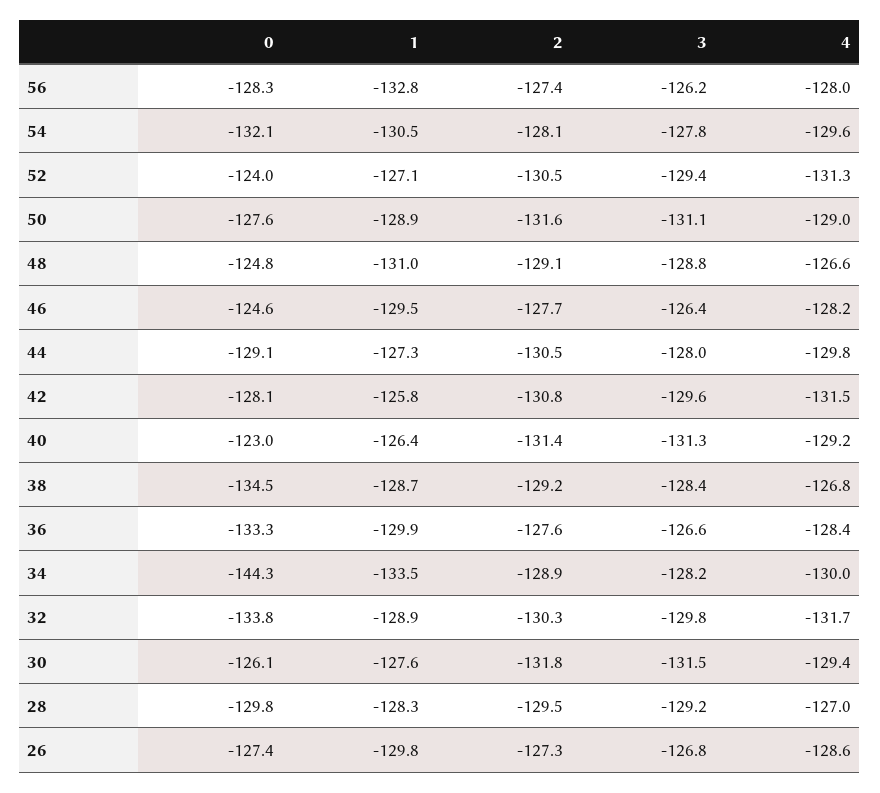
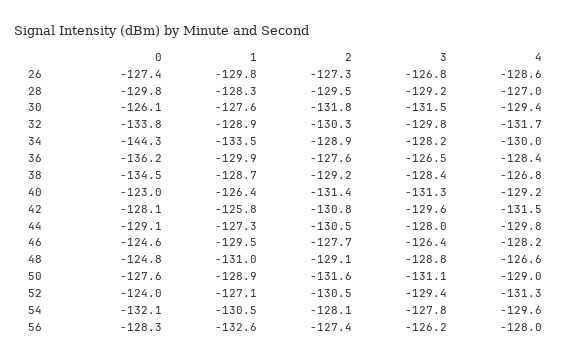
  {
    "0": {
      "56": -128.3,
      "54": -132.1,
      "52": -124,
      "50": -127.6,
      "48": -124.8,
      "46": -124.6,
      "44": -129.1,
      "42": -128.1,
      "40": -123,
      "38": -134.5,
-     "36": -133.3,
+     "36": -136.2,
      "34": -144.3,
      "32": -133.8,
      "30": -126.1,
      "28": -129.8,
      "26": -127.4
    },
    "1": {
-     "56": -132.8,
+     "56": -132.6,
      "54": -130.5,
      "52": -127.1,
      "50": -128.9,
      "48": -131,
      "46": -129.5,
      "44": -127.3,
      "42": -125.8,
      "40": -126.4,
      "38": -128.7,
      "36": -129.9,
      "34": -133.5,
      "32": -128.9,
      "30": -127.6,
      "28": -128.3,
      "26": -129.8
    },
    "2": {
      "56": -127.4,
      "54": -128.1,
      "52": -130.5,
      "50": -131.6,
      "48": -129.1,
      "46": -127.7,
      "44": -130.5,
      "42": -130.8,
      "40": -131.4,
      "38": -129.2,
      "36": -127.6,
      "34": -128.9,
      "32": -130.3,
      "30": -131.8,
      "28": -129.5,
      "26": -127.3
    },
    "3": {
      "56": -126.2,
      "54": -127.8,
      "52": -129.4,
      "50": -131.1,
      "48": -128.8,
      "46": -126.4,
      "44": -128,
      "42": -129.6,
      "40": -131.3,
      "38": -128.4,
-     "36": -126.6,
+     "36": -126.5,
      "34": -128.2,
      "32": -129.8,
      "30": -131.5,
      "28": -129.2,
      "26": -126.8
    },
    "4": {
      "56": -128,
      "54": -129.6,
      "52": -131.3,
      "50": -129,
      "48": -126.6,
      "46": -128.2,
      "44": -129.8,
      "42": -131.5,
      "40": -129.2,
      "38": -126.8,
      "36": -128.4,
      "34": -130,
      "32": -131.7,
      "30": -129.4,
      "28": -127,
      "26": -128.6
    }
  }

